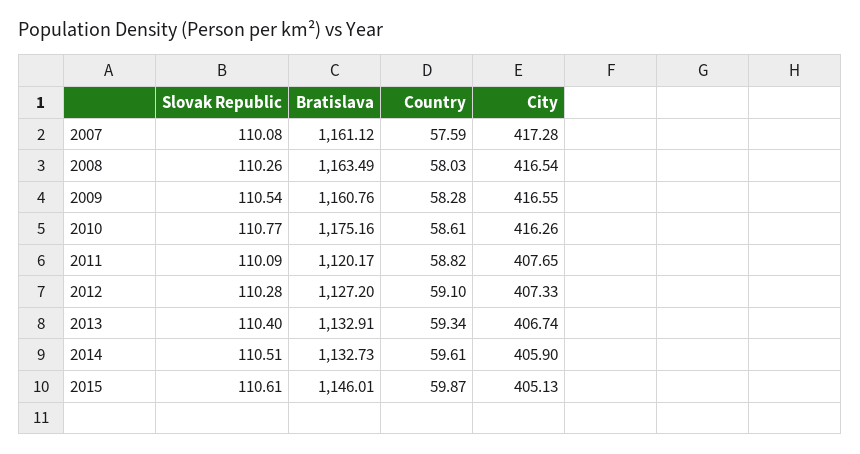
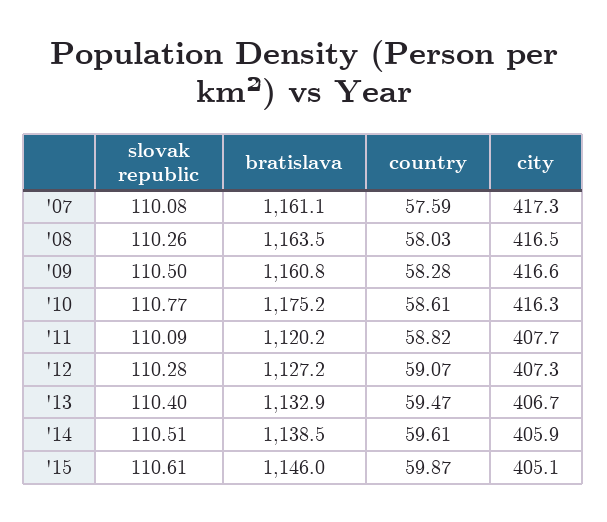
  {
    "Slovak Republic": {
      "2007": 110.08,
      "2008": 110.26,
-     "2009": 110.54,
+     "2009": 110.5,
      "2010": 110.77,
      "2011": 110.09,
      "2012": 110.28,
      "2013": 110.4,
      "2014": 110.51,
      "2015": 110.61
    },
    "Bratislava": {
      "2007": 1161.12,
      "2008": 1163.49,
      "2009": 1160.76,
      "2010": 1175.16,
      "2011": 1120.17,
      "2012": 1127.2,
      "2013": 1132.91,
-     "2014": 1132.73,
+     "2014": 1138.5,
      "2015": 1146.01
    },
    "Country": {
      "2007": 57.59,
      "2008": 58.03,
      "2009": 58.28,
      "2010": 58.61,
      "2011": 58.82,
-     "2012": 59.1,
+     "2012": 59.07,
-     "2013": 59.34,
+     "2013": 59.47,
      "2014": 59.61,
      "2015": 59.87
    },
    "City": {
      "2007": 417.28,
      "2008": 416.54,
      "2009": 416.55,
      "2010": 416.26,
      "2011": 407.65,
      "2012": 407.33,
      "2013": 406.74,
      "2014": 405.9,
      "2015": 405.13
    }
  }

